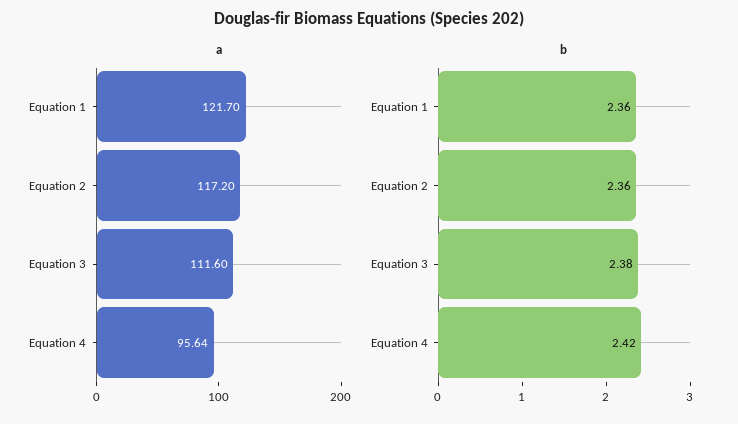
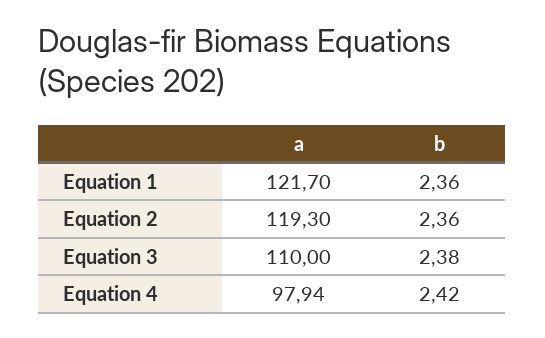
  {
    "a": {
      "Equation 1": 121.7,
-     "Equation 2": 117.2,
+     "Equation 2": 119.3,
-     "Equation 3": 111.6,
+     "Equation 3": 110,
-     "Equation 4": 95.64
+     "Equation 4": 97.94
    },
    "b": {
      "Equation 1": 2.36,
      "Equation 2": 2.36,
      "Equation 3": 2.38,
      "Equation 4": 2.42
    }
  }

